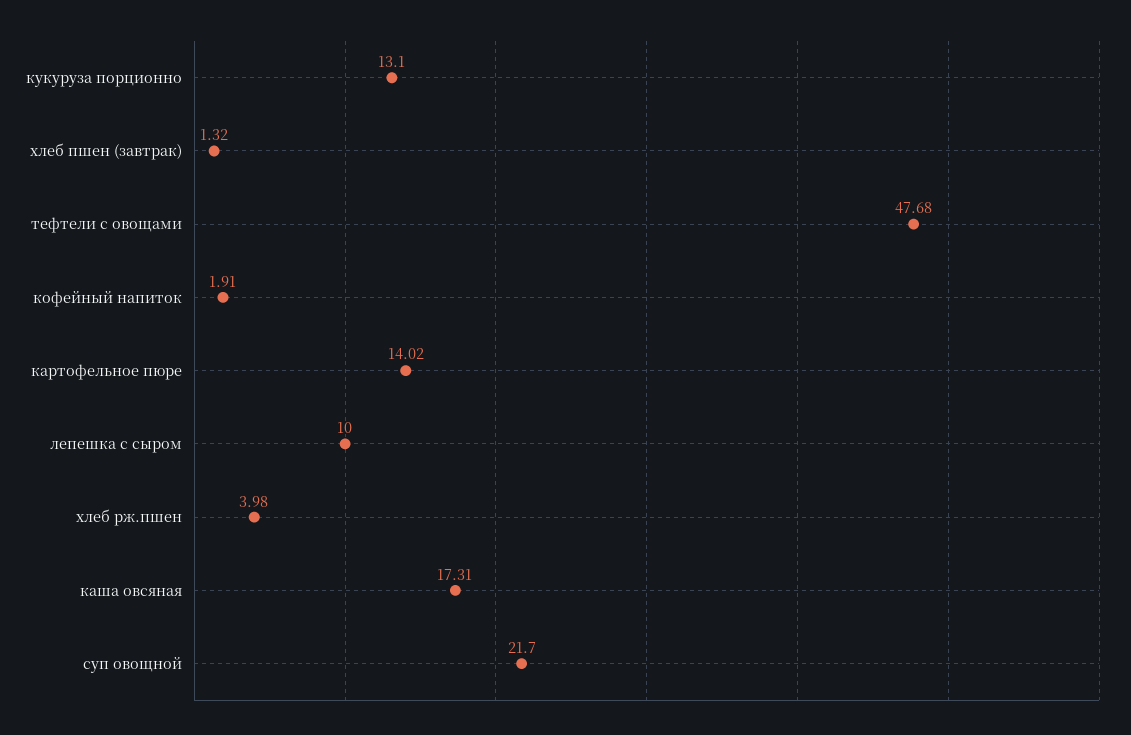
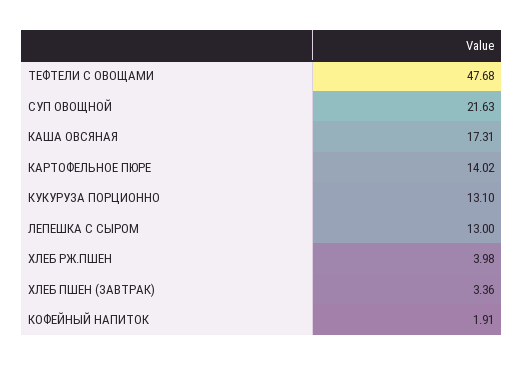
  {
    "кукуруза порционно": 13.1,
-   "хлеб пшен (завтрак)": 1.32,
+   "хлеб пшен (завтрак)": 3.36,
    "тефтели с овощами": 47.68,
    "кофейный напиток": 1.91,
    "картофельное пюре": 14.02,
-   "лепешка с сыром": 10,
+   "лепешка с сыром": 13,
    "хлеб рж.пшен": 3.98,
    "каша овсяная": 17.31,
-   "суп овощной": 21.7
+   "суп овощной": 21.63
  }

